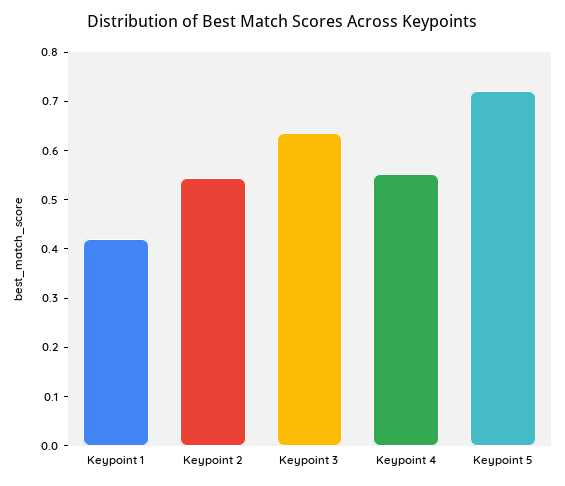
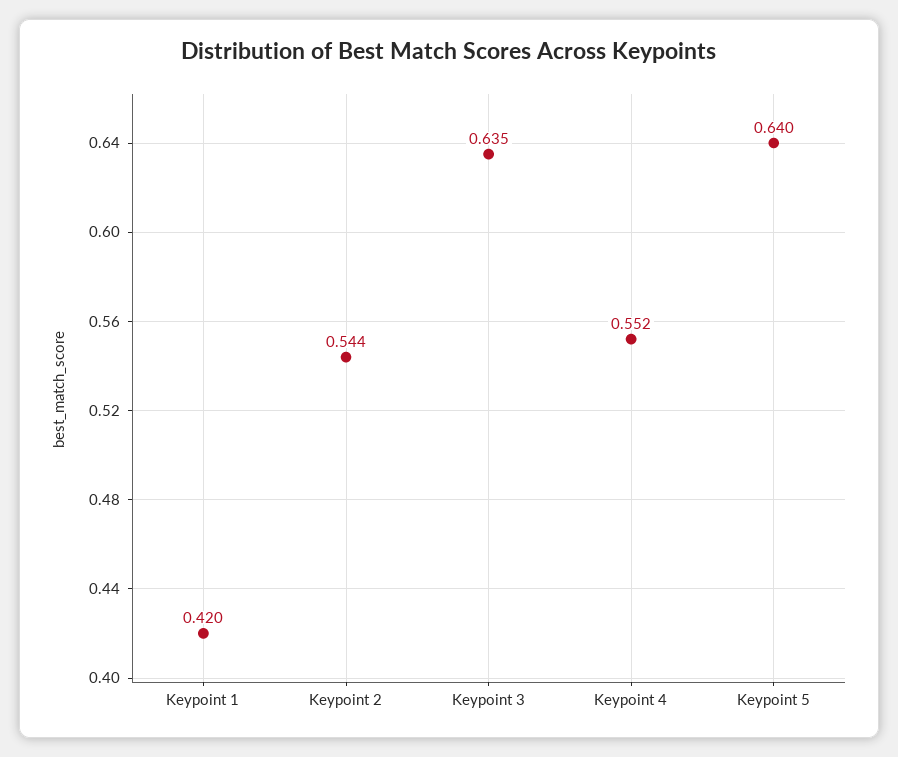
  {
    "Keypoint 1": 0.42,
    "Keypoint 2": 0.544,
    "Keypoint 3": 0.635,
    "Keypoint 4": 0.552,
-   "Keypoint 5": 0.72
+   "Keypoint 5": 0.64
  }

